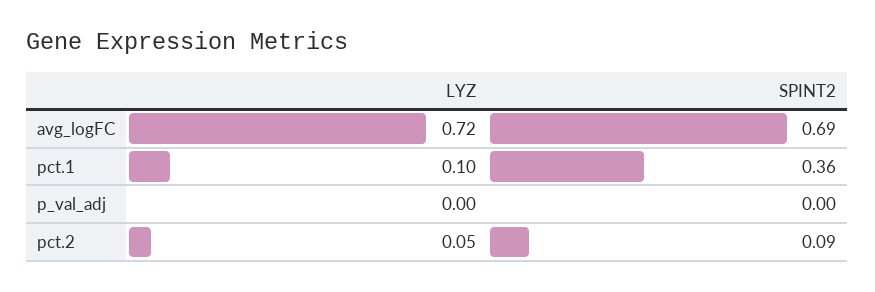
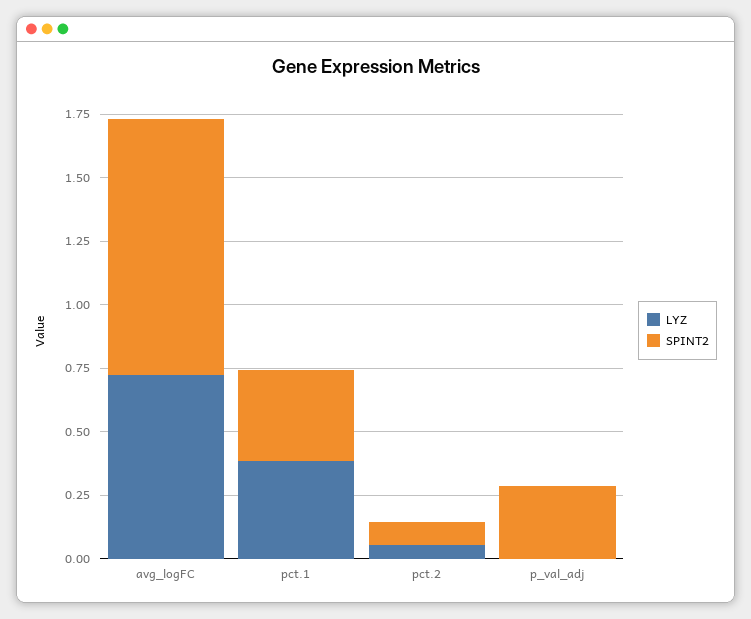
  {
    "LYZ": {
      "avg_logFC": 0.72,
-     "pct.1": 0.1,
+     "pct.1": 0.4,
      "p_val_adj": 0,
      "pct.2": 0.05
    },
    "SPINT2": {
-     "avg_logFC": 0.69,
+     "avg_logFC": 1,
      "pct.1": 0.36,
-     "p_val_adj": 0,
+     "p_val_adj": 0.3,
      "pct.2": 0.09
    }
  }

